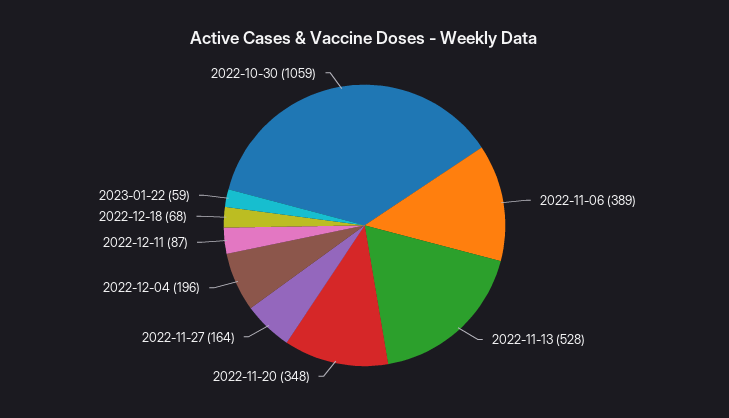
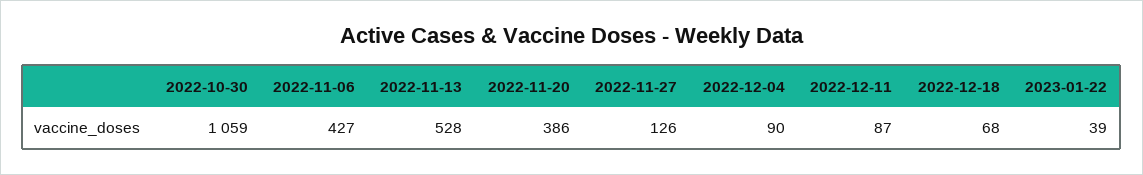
  {
-   "2022-11-06": 389,
+   "2022-11-06": 427,
    "2022-11-13": 528,
-   "2022-11-20": 348,
+   "2022-11-20": 386,
-   "2022-11-27": 164,
+   "2022-11-27": 126,
-   "2022-12-04": 196,
+   "2022-12-04": 90,
    "2022-12-11": 87,
    "2022-12-18": 68,
-   "2023-01-22": 59,
+   "2023-01-22": 39,
    "2022-10-30": 1059
  }

